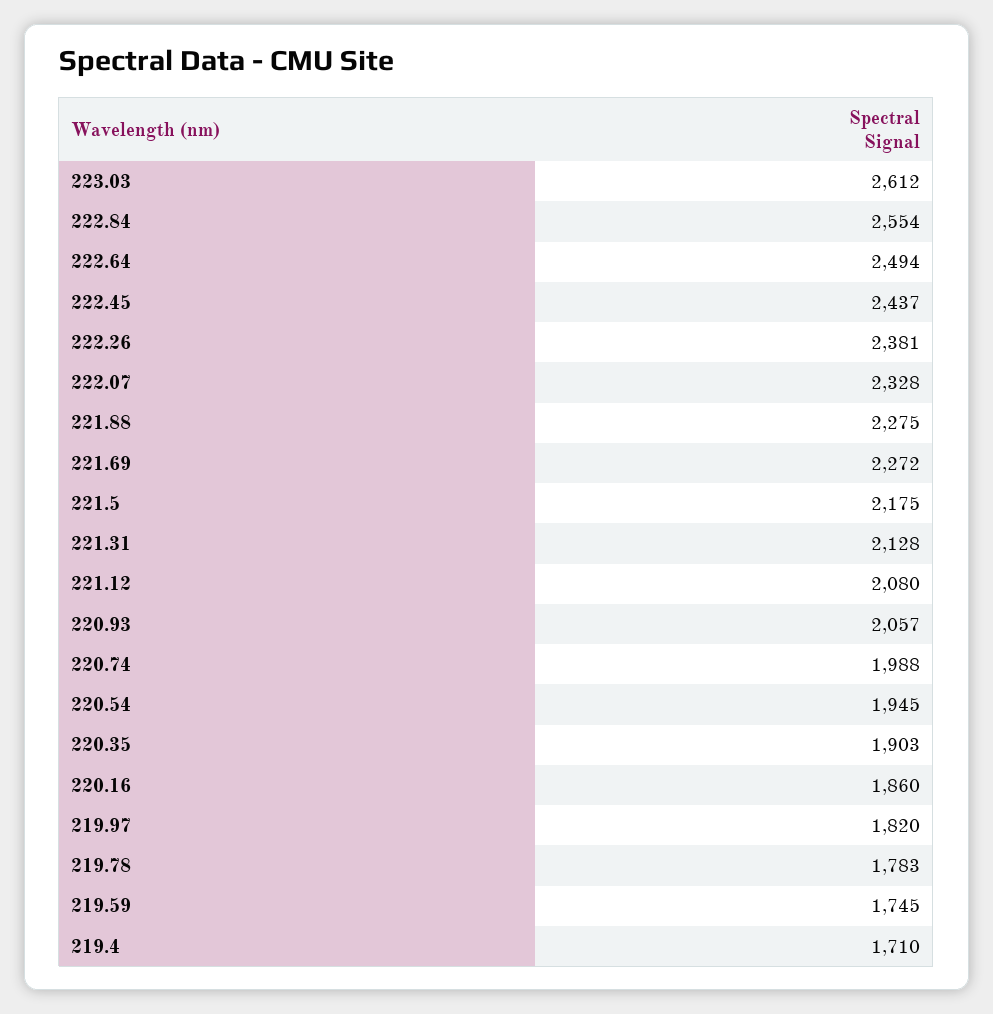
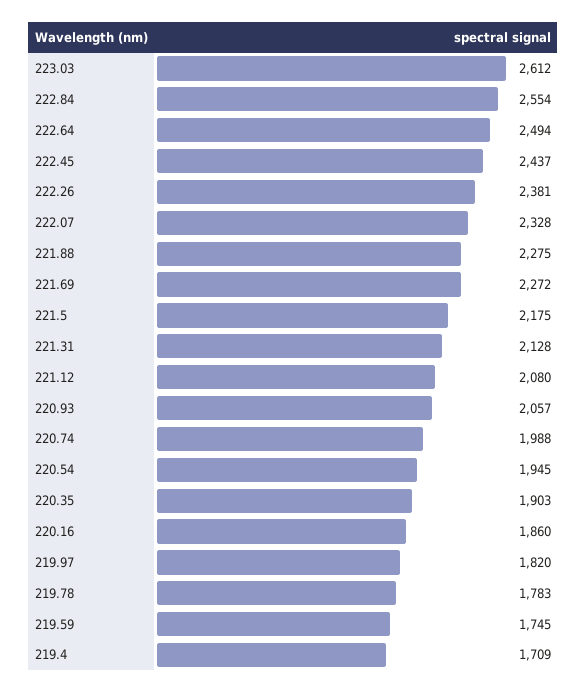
  {
    "223.03": 2612,
    "222.84": 2554,
    "222.64": 2494,
    "222.45": 2437,
    "222.26": 2381,
    "222.07": 2328,
    "221.88": 2275,
    "221.69": 2272,
    "221.5": 2175,
    "221.31": 2128,
    "221.12": 2080,
    "220.93": 2057,
    "220.74": 1988,
    "220.54": 1945,
    "220.35": 1903,
    "220.16": 1860,
    "219.97": 1820,
    "219.78": 1783,
    "219.59": 1745,
-   "219.4": 1710
+   "219.4": 1709
  }

